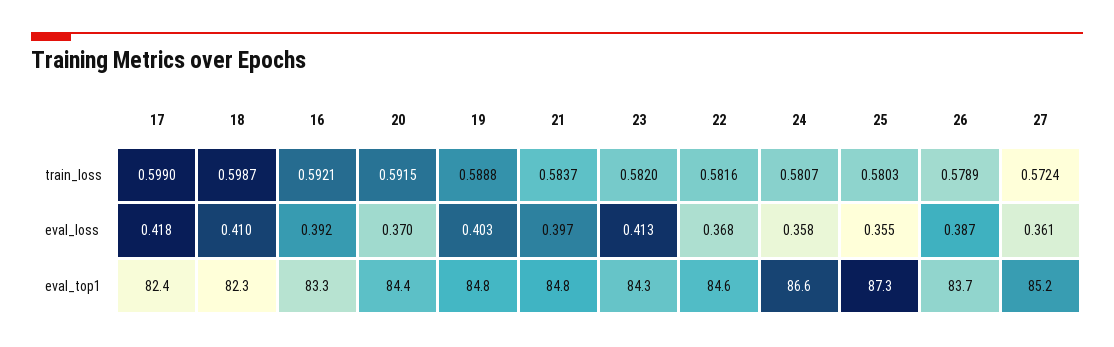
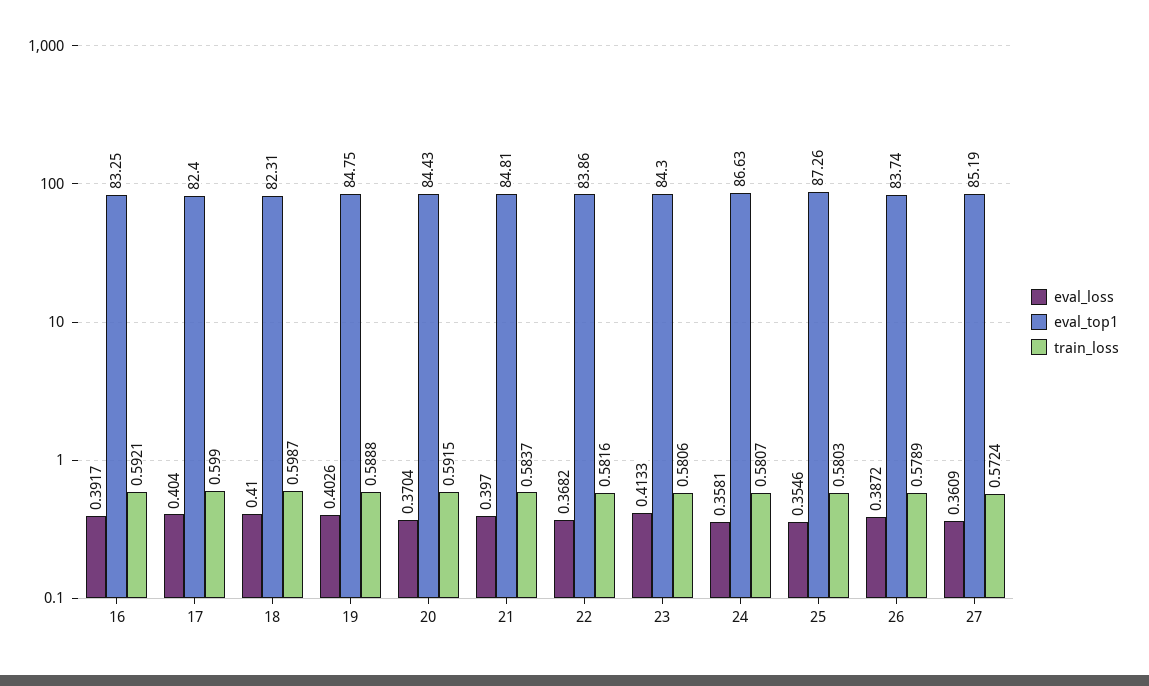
  {
    "train_loss": {
      "17": 0.599,
      "18": 0.5987,
      "16": 0.5921,
      "20": 0.5915,
      "19": 0.5888,
      "21": 0.5837,
-     "23": 0.582,
+     "23": 0.5806,
      "22": 0.5816,
      "24": 0.5807,
      "25": 0.5803,
      "26": 0.5789,
      "27": 0.5724
    },
    "eval_loss": {
-     "17": 0.418,
+     "17": 0.404,
      "18": 0.41,
      "16": 0.3917,
      "20": 0.3704,
      "19": 0.4026,
      "21": 0.397,
      "23": 0.4133,
      "22": 0.3682,
      "24": 0.3581,
      "25": 0.3546,
      "26": 0.3872,
      "27": 0.3609
    },
    "eval_top1": {
      "17": 82.4,
      "18": 82.31,
      "16": 83.25,
      "20": 84.43,
      "19": 84.75,
      "21": 84.81,
      "23": 84.3,
-     "22": 84.6,
+     "22": 83.86,
      "24": 86.63,
      "25": 87.26,
      "26": 83.74,
      "27": 85.19
    }
  }

